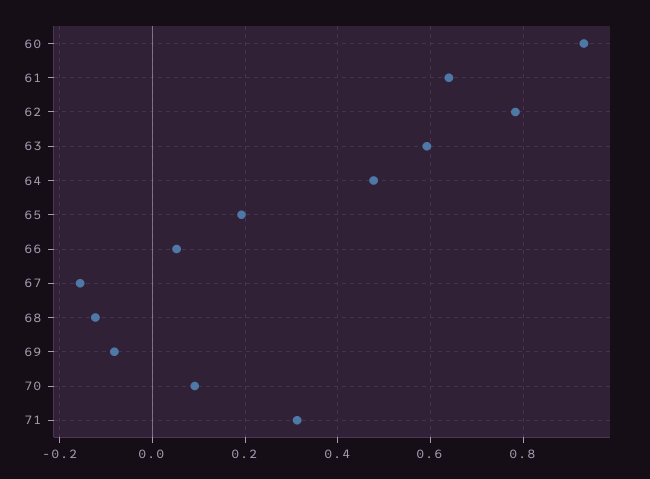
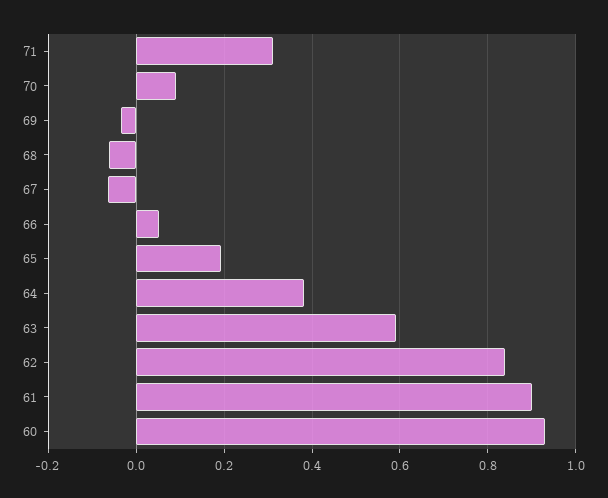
  {
    "60": 0.94,
-   "61": 0.64,
+   "61": 0.9,
-   "62": 0.78,
+   "62": 0.84,
    "63": 0.6,
-   "64": 0.48,
+   "64": 0.38,
    "65": 0.2,
    "66": 0.06,
-   "67": -0.16,
+   "67": -0.06,
-   "68": -0.12,
+   "68": -0.06,
-   "69": -0.08,
+   "69": -0.04,
    "70": 0.1,
    "71": 0.32
  }

